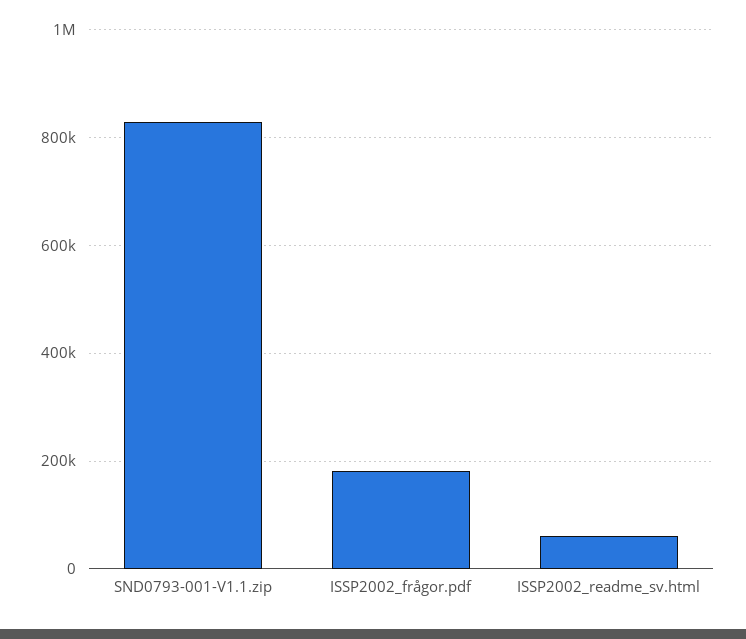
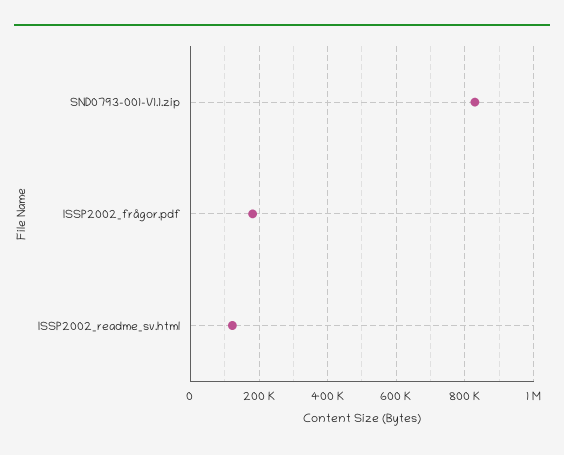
  {
    "SND0793-001-V1.1.zip": 820000,
    "ISSP2002_frågor.pdf": 180000,
-   "ISSP2002_readme_sv.html": 60000
+   "ISSP2002_readme_sv.html": 120000
  }

